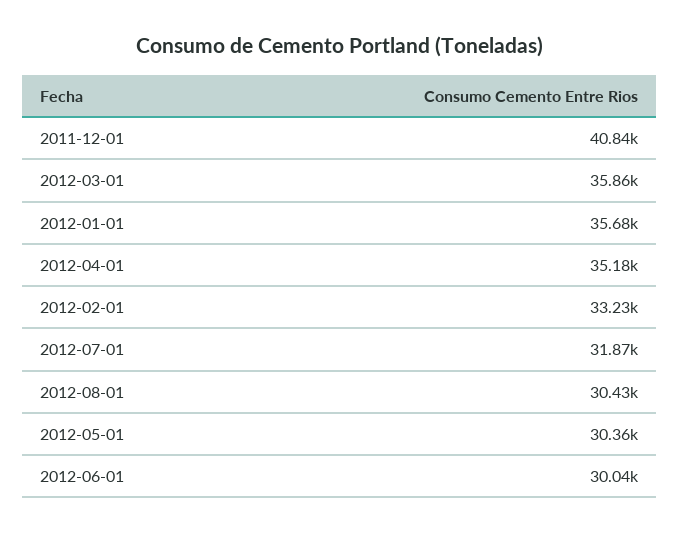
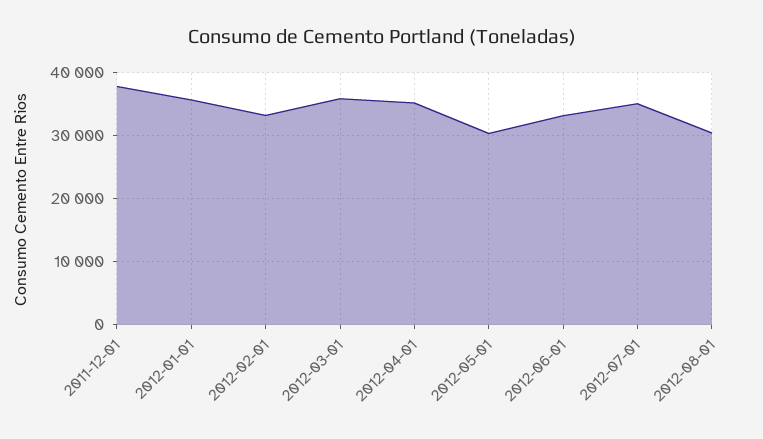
  {
-   "2011-12-01": 40840,
+   "2011-12-01": 38000,
    "2012-03-01": 35860,
    "2012-01-01": 35680,
    "2012-04-01": 35180,
    "2012-02-01": 33230,
-   "2012-07-01": 31870,
+   "2012-07-01": 35000,
    "2012-08-01": 30430,
    "2012-05-01": 30360,
-   "2012-06-01": 30040
+   "2012-06-01": 33000
  }

